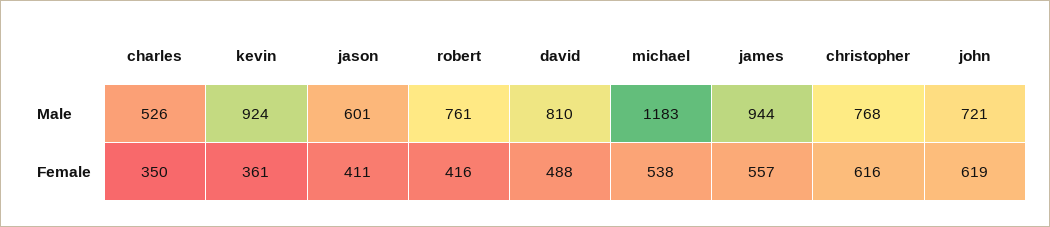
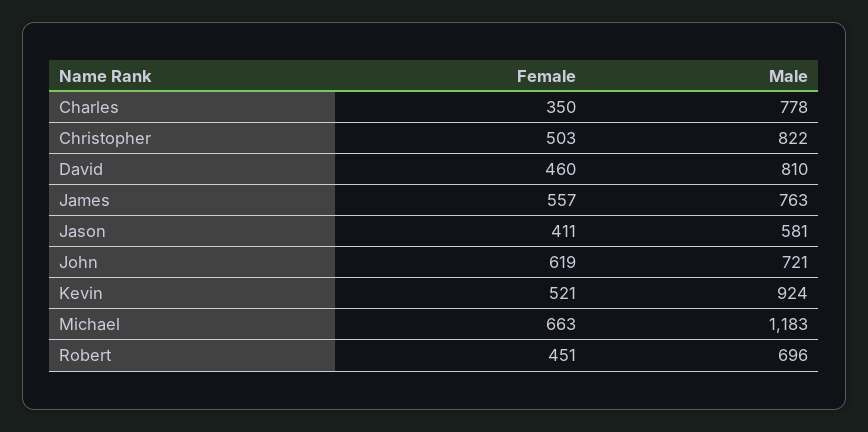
  {
    "charles": {
-     "Male": 526,
+     "Male": 778,
      "Female": 350
    },
    "kevin": {
      "Male": 924,
-     "Female": 361
+     "Female": 521
    },
    "jason": {
-     "Male": 601,
+     "Male": 581,
      "Female": 411
    },
    "robert": {
-     "Male": 761,
+     "Male": 696,
-     "Female": 416
+     "Female": 451
    },
    "david": {
      "Male": 810,
-     "Female": 488
+     "Female": 460
    },
    "michael": {
      "Male": 1183,
-     "Female": 538
+     "Female": 663
    },
    "james": {
-     "Male": 944,
+     "Male": 763,
      "Female": 557
    },
    "christopher": {
-     "Male": 768,
+     "Male": 822,
-     "Female": 616
+     "Female": 503
    },
    "john": {
      "Male": 721,
      "Female": 619
    }
  }

